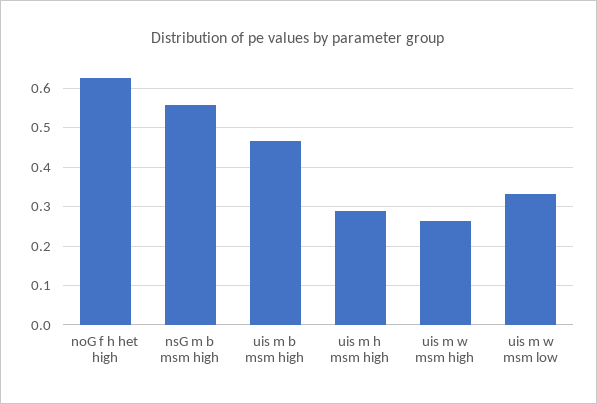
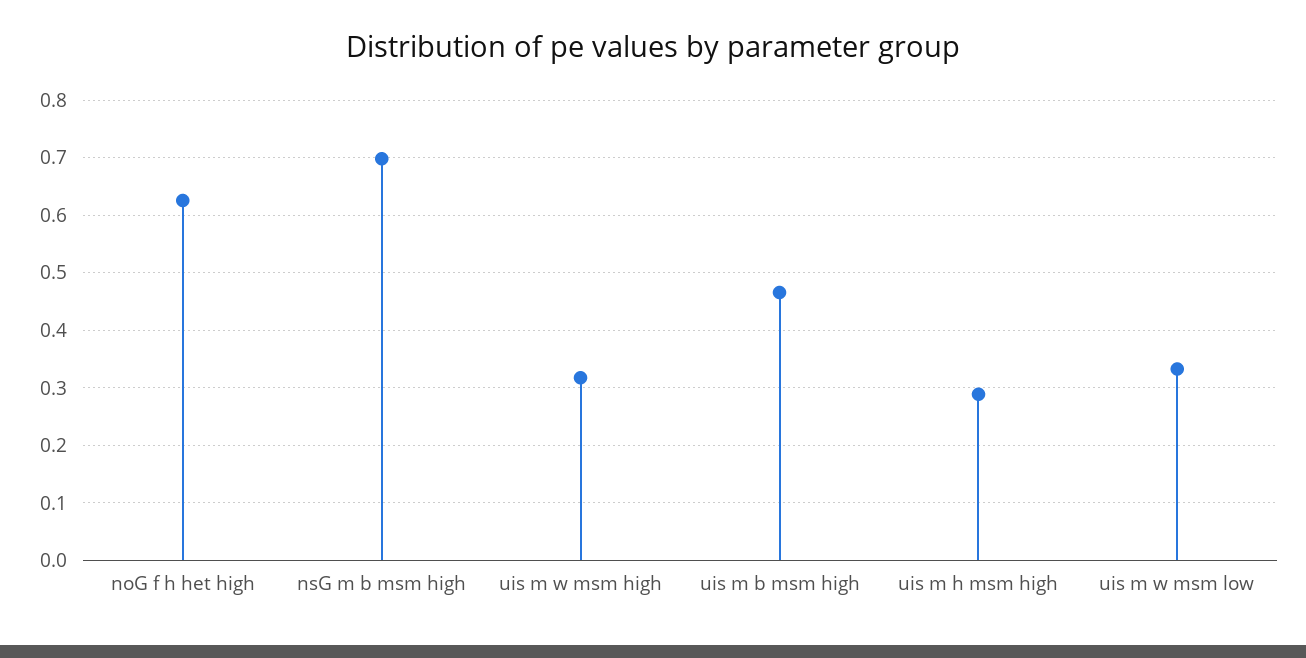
  {
    "noG f h het high": 0.62,
-   "nsG m b msm high": 0.56,
+   "nsG m b msm high": 0.7,
    "uis m b msm high": 0.46,
    "uis m h msm high": 0.28,
-   "uis m w msm high": 0.26,
+   "uis m w msm high": 0.32,
    "uis m w msm low": 0.34
  }

